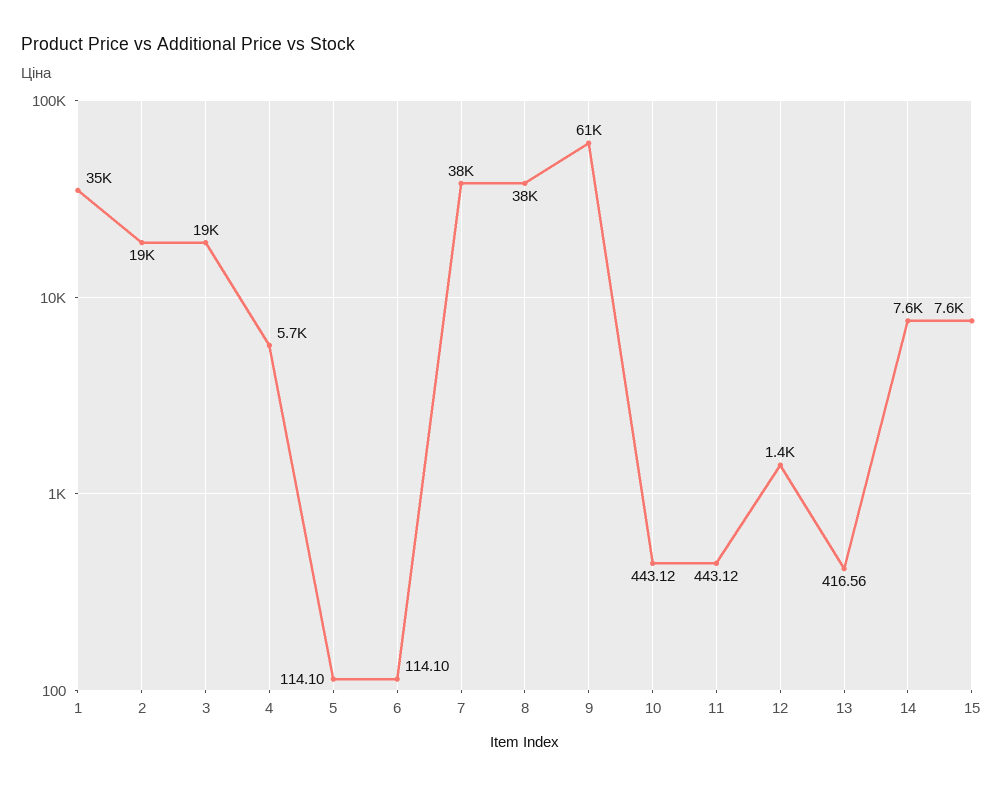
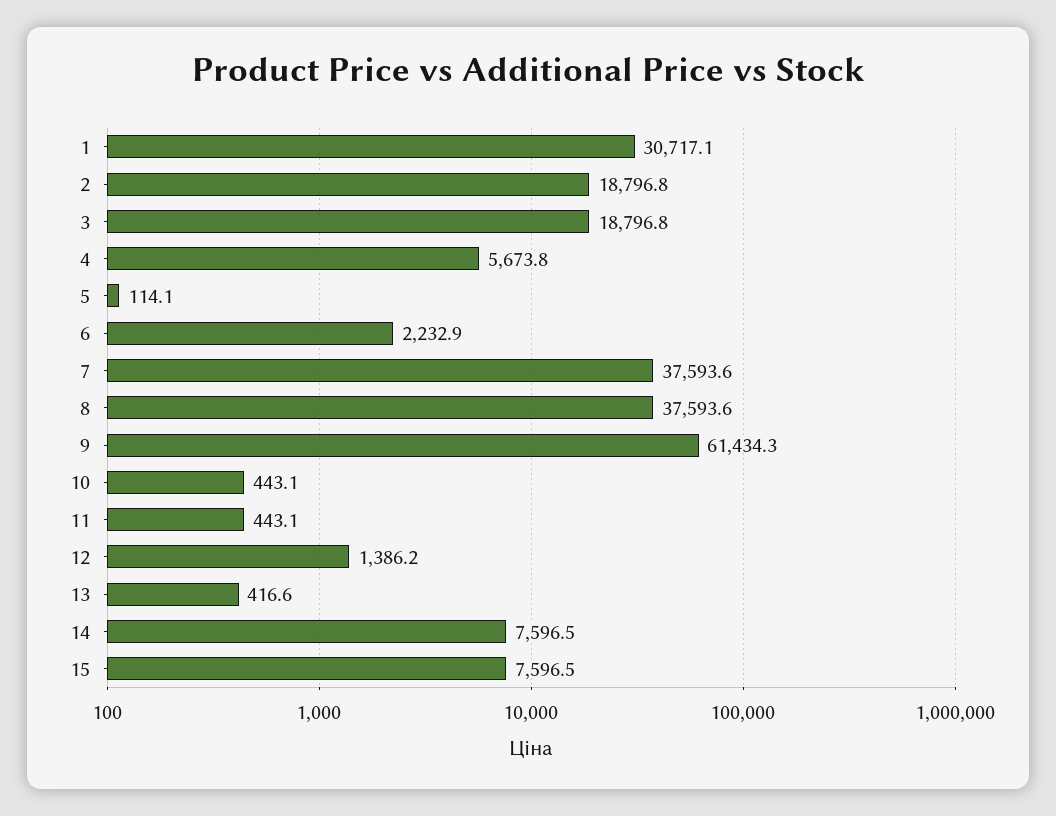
  {
-   "1": 35000,
+   "1": 30717.1,
    "2": 18796.8,
    "3": 18796.8,
    "4": 5673.8,
    "5": 114.1,
-   "6": 114.1,
+   "6": 2232.9,
    "7": 37593.6,
    "8": 37593.6,
    "9": 61434.3,
    "10": 443.12,
    "11": 443.12,
    "12": 1386.2,
    "13": 416.56,
    "14": 7596.5,
    "15": 7596.5
  }

